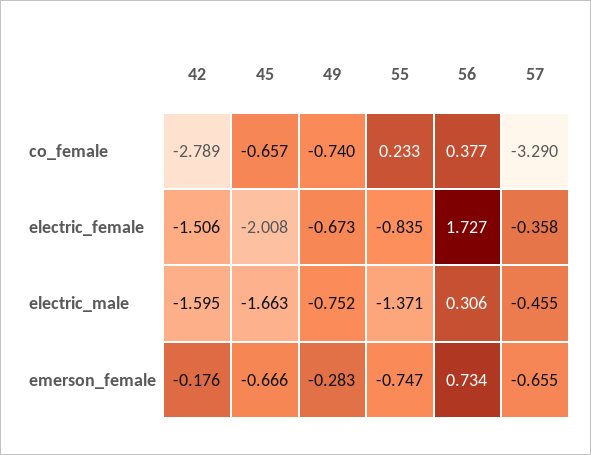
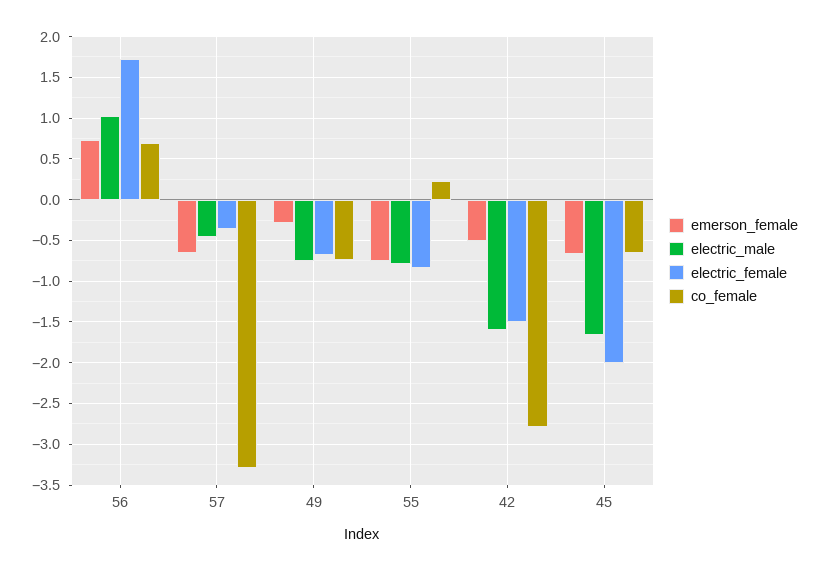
  {
    "co_female": {
      "42": -2.789,
      "45": -0.657,
      "49": -0.74,
      "55": 0.233,
-     "56": 0.377,
+     "56": 0.7,
      "57": -3.29
    },
    "electric_female": {
      "42": -1.506,
      "45": -2.008,
      "49": -0.673,
      "55": -0.835,
      "56": 1.727,
      "57": -0.358
    },
    "electric_male": {
      "42": -1.595,
      "45": -1.663,
      "49": -0.752,
-     "55": -1.371,
+     "55": -0.8,
-     "56": 0.306,
+     "56": 1,
      "57": -0.455
    },
    "emerson_female": {
-     "42": -0.176,
+     "42": -0.5,
      "45": -0.666,
      "49": -0.283,
      "55": -0.747,
      "56": 0.734,
      "57": -0.655
    }
  }

